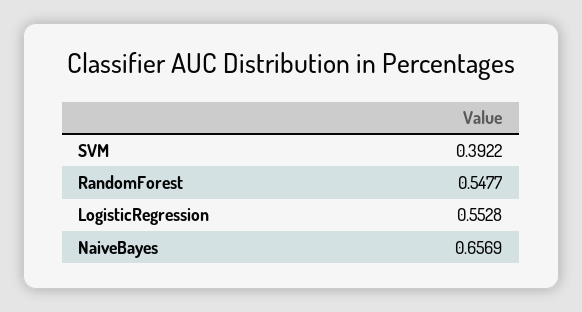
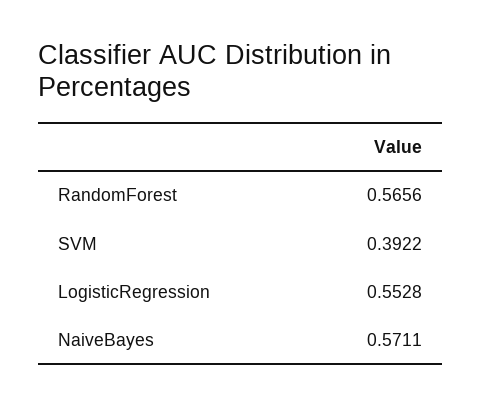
  {
    "SVM": 0.3922,
-   "RandomForest": 0.5477,
+   "RandomForest": 0.5656,
    "LogisticRegression": 0.5528,
-   "NaiveBayes": 0.6569
+   "NaiveBayes": 0.5711
  }

